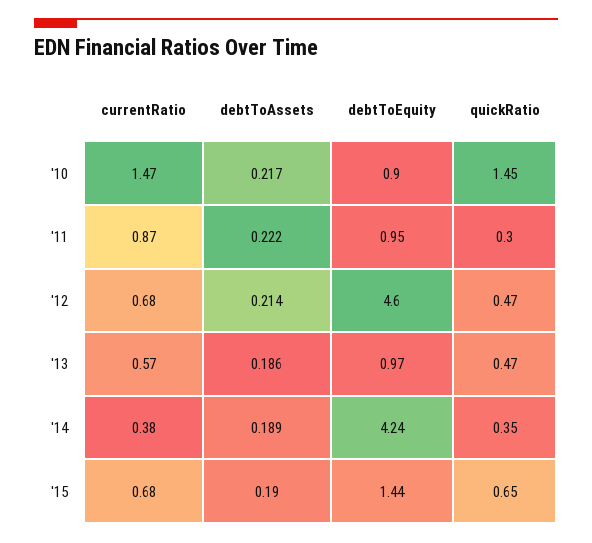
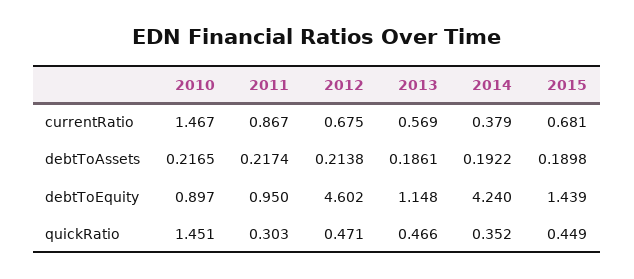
  {
    "currentRatio": {
      "'10": 1.467,
      "'11": 0.867,
      "'12": 0.675,
      "'13": 0.569,
      "'14": 0.379,
      "'15": 0.681
    },
    "debtToAssets": {
      "'10": 0.2165,
-     "'11": 0.222,
+     "'11": 0.2174,
      "'12": 0.2138,
      "'13": 0.1861,
-     "'14": 0.189,
+     "'14": 0.1922,
      "'15": 0.1898
    },
    "debtToEquity": {
      "'10": 0.897,
      "'11": 0.95,
      "'12": 4.602,
-     "'13": 0.97,
+     "'13": 1.148,
      "'14": 4.24,
      "'15": 1.439
    },
    "quickRatio": {
      "'10": 1.451,
      "'11": 0.303,
      "'12": 0.471,
      "'13": 0.466,
      "'14": 0.352,
-     "'15": 0.65
+     "'15": 0.449
    }
  }

